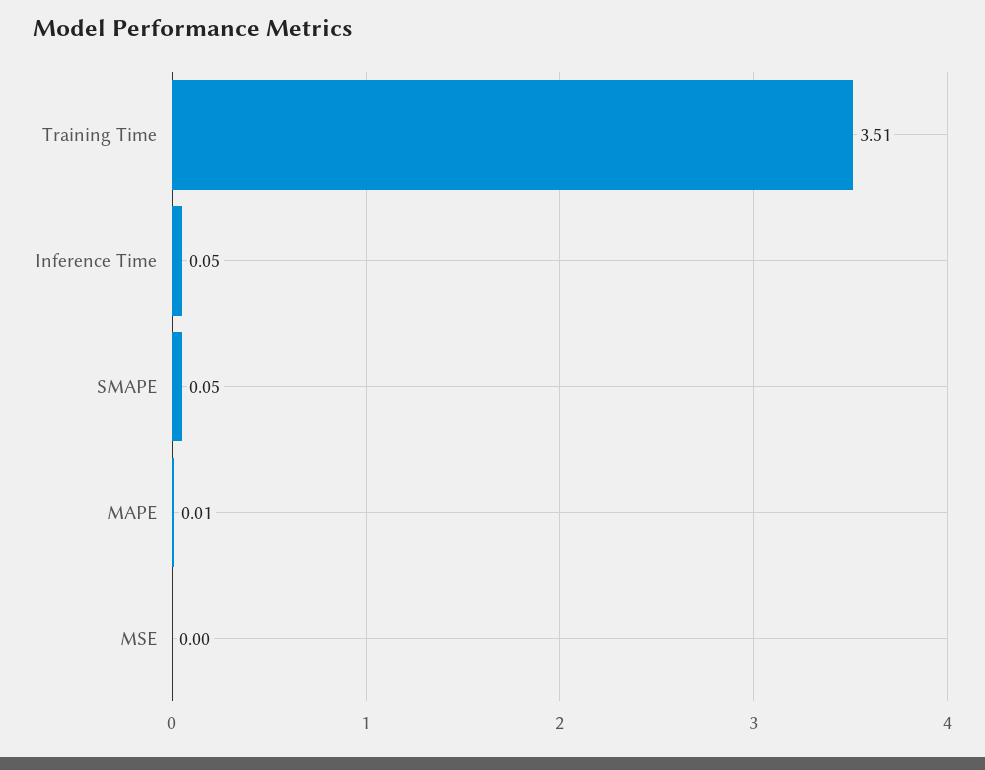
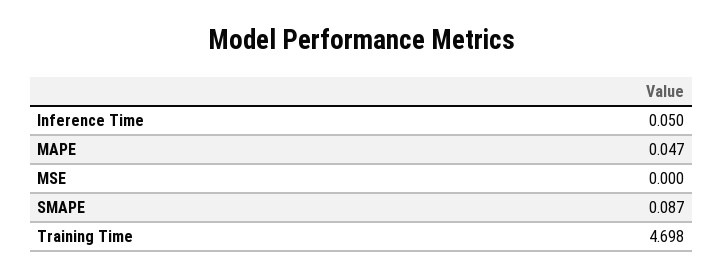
  {
-   "Training Time": 3.51,
+   "Training Time": 4.698,
    "Inference Time": 0.05,
-   "SMAPE": 0.05,
+   "SMAPE": 0.087,
-   "MAPE": 0.01,
+   "MAPE": 0.047,
    "MSE": 0
  }

